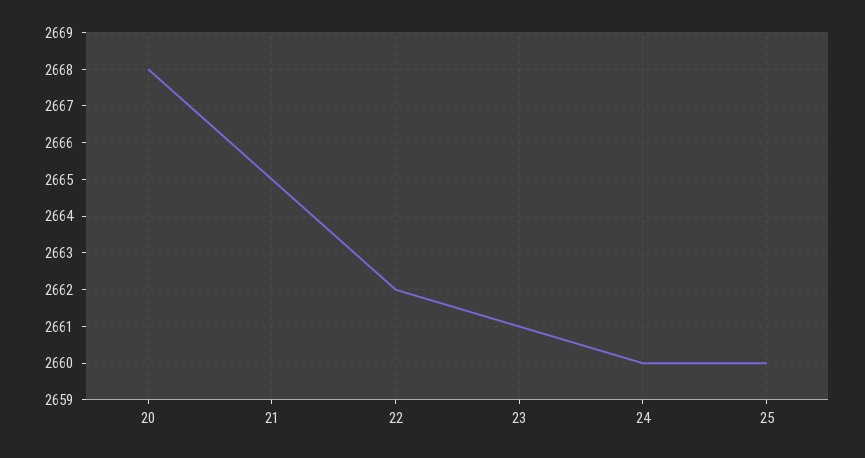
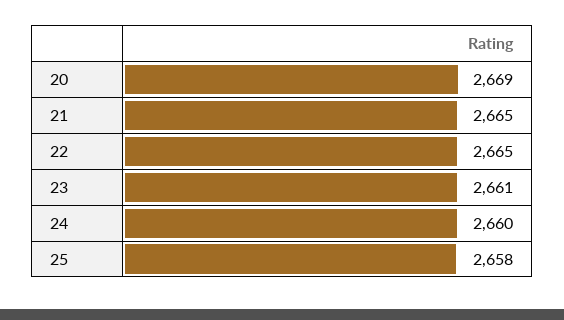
  {
-   "20": 2668,
+   "20": 2669,
    "21": 2665,
-   "22": 2662,
+   "22": 2665,
    "23": 2661,
    "24": 2660,
-   "25": 2660
+   "25": 2658
  }

